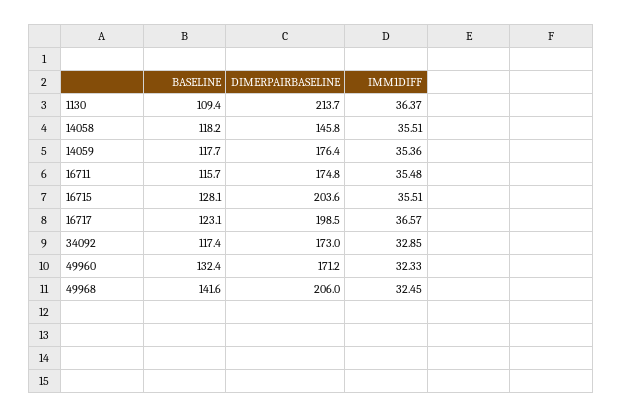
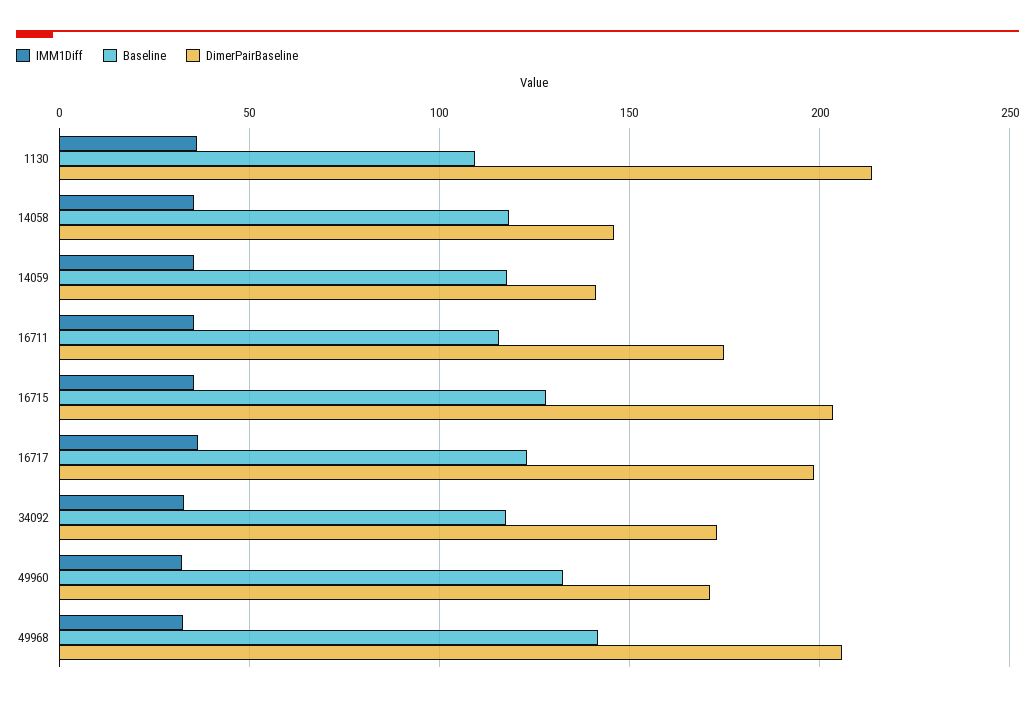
  {
    "BASELINE": {
      "1130": 109.4,
      "14058": 118.2,
      "14059": 117.7,
      "16711": 115.7,
      "16715": 128.1,
      "16717": 123.1,
      "34092": 117.4,
      "49960": 132.4,
      "49968": 141.6
    },
    "DIMERPAIRBASELINE": {
      "1130": 213.7,
      "14058": 145.8,
-     "14059": 176.4,
+     "14059": 140,
      "16711": 174.8,
      "16715": 203.6,
      "16717": 198.5,
      "34092": 173,
      "49960": 171.2,
      "49968": 206
    },
    "IMM1DIFF": {
      "1130": 36.37,
      "14058": 35.51,
      "14059": 35.36,
      "16711": 35.48,
      "16715": 35.51,
      "16717": 36.57,
      "34092": 32.85,
      "49960": 32.33,
      "49968": 32.45
    }
  }

